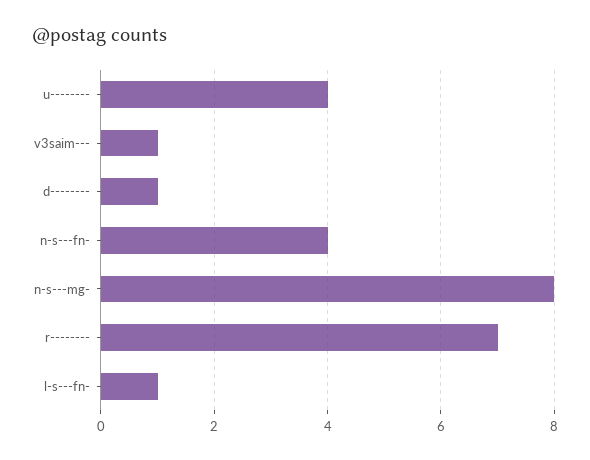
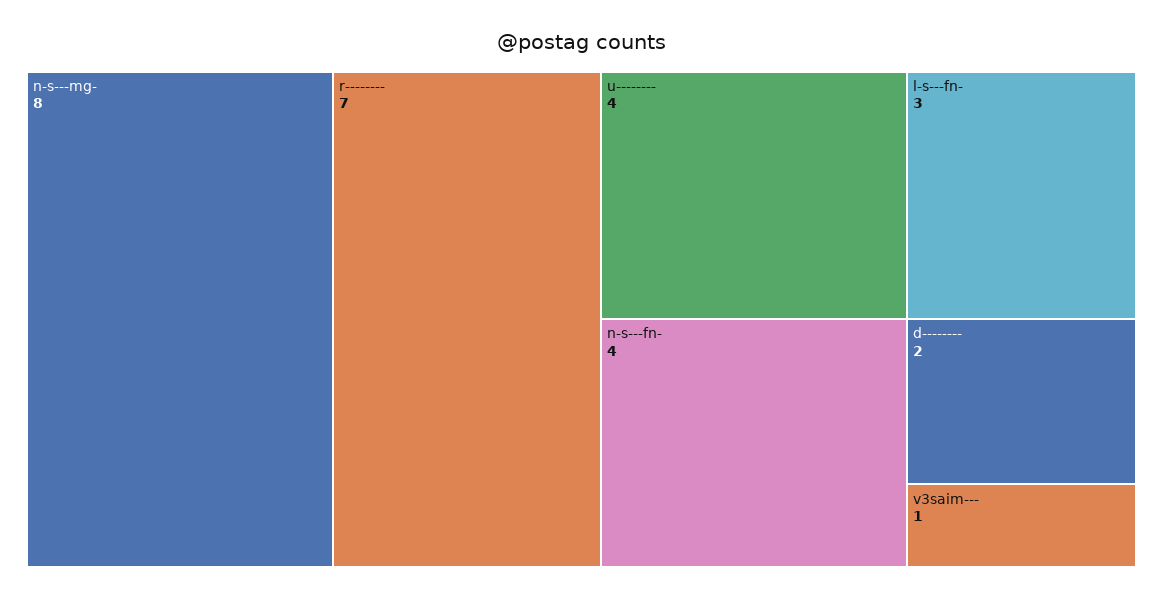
  {
    "u--------": 4,
    "v3saim---": 1,
-   "d--------": 1,
+   "d--------": 2,
    "n-s---fn-": 4,
    "n-s---mg-": 8,
    "r--------": 7,
-   "l-s---fn-": 1
+   "l-s---fn-": 3
  }

